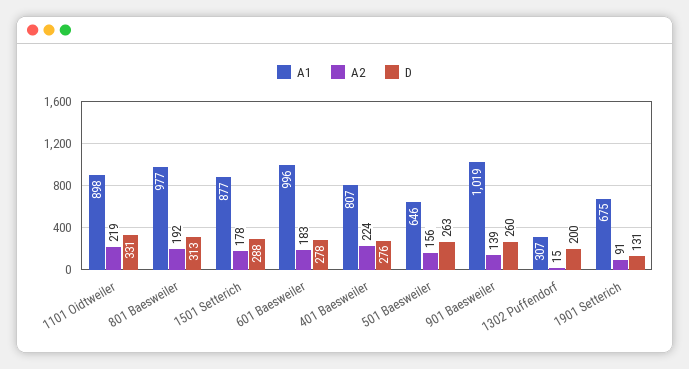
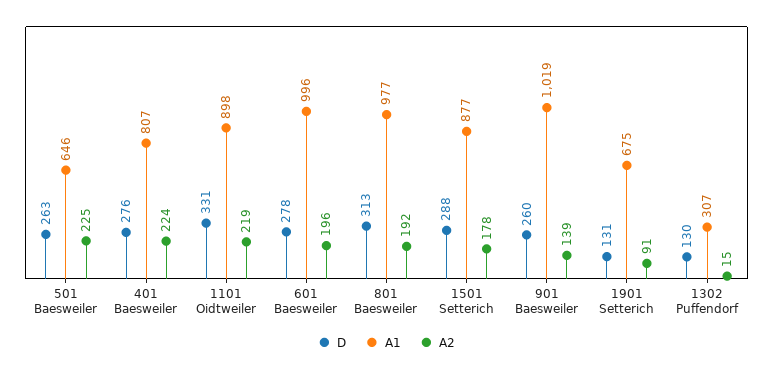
  {
    "A1": {
      "1101 Oidtweiler": 898,
      "801 Baesweiler": 977,
      "1501 Setterich": 877,
      "601 Baesweiler": 996,
      "401 Baesweiler": 807,
      "501 Baesweiler": 646,
      "901 Baesweiler": 1019,
      "1302 Puffendorf": 307,
      "1901 Setterich": 675
    },
    "A2": {
      "1101 Oidtweiler": 219,
      "801 Baesweiler": 192,
      "1501 Setterich": 178,
-     "601 Baesweiler": 183,
+     "601 Baesweiler": 196,
      "401 Baesweiler": 224,
-     "501 Baesweiler": 156,
+     "501 Baesweiler": 225,
      "901 Baesweiler": 139,
      "1302 Puffendorf": 15,
      "1901 Setterich": 91
    },
    "D": {
      "1101 Oidtweiler": 331,
      "801 Baesweiler": 313,
      "1501 Setterich": 288,
      "601 Baesweiler": 278,
      "401 Baesweiler": 276,
      "501 Baesweiler": 263,
      "901 Baesweiler": 260,
-     "1302 Puffendorf": 200,
+     "1302 Puffendorf": 130,
      "1901 Setterich": 131
    }
  }

